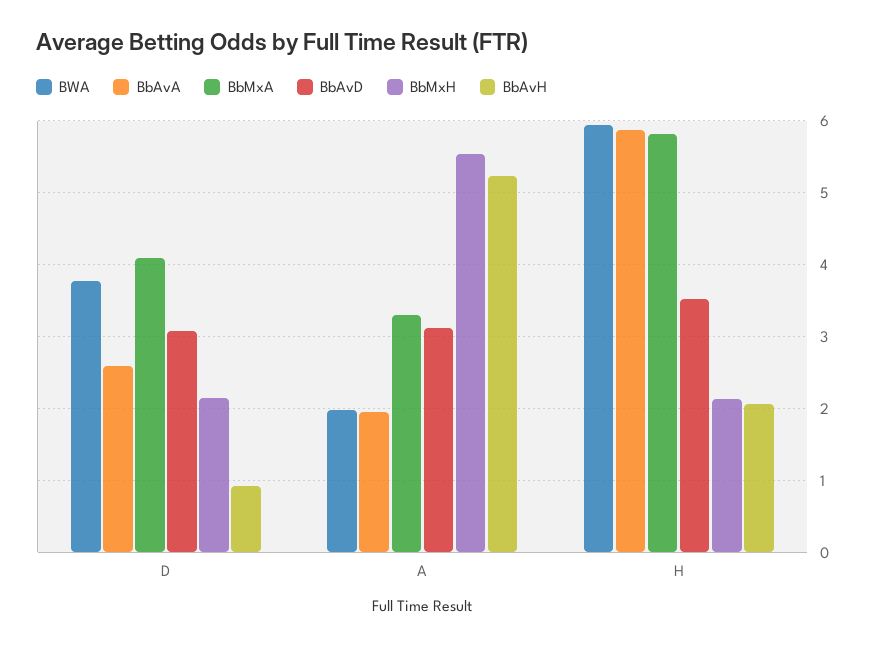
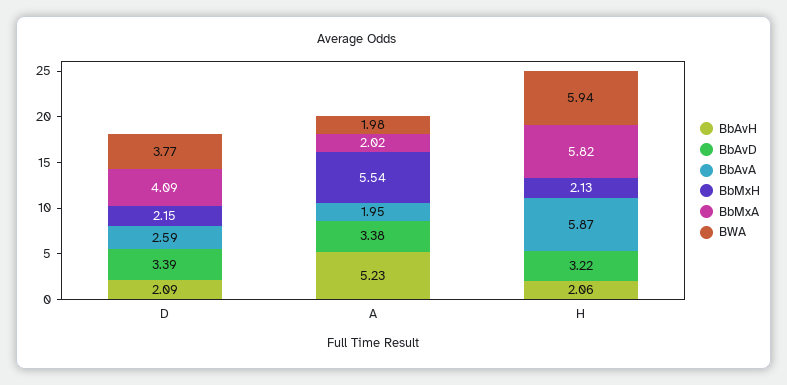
  {
    "BWA": {
      "D": 3.77,
      "A": 1.98,
      "H": 5.94
    },
    "BbAvA": {
      "D": 2.59,
      "A": 1.95,
      "H": 5.87
    },
    "BbMxA": {
      "D": 4.09,
-     "A": 3.3,
+     "A": 2.02,
      "H": 5.82
    },
    "BbAvD": {
-     "D": 3.1,
+     "D": 3.39,
-     "A": 3.1,
+     "A": 3.38,
-     "H": 3.5
+     "H": 3.22
    },
    "BbMxH": {
      "D": 2.15,
      "A": 5.54,
      "H": 2.13
    },
    "BbAvH": {
-     "D": 0.9,
+     "D": 2.09,
      "A": 5.23,
      "H": 2.06
    }
  }

